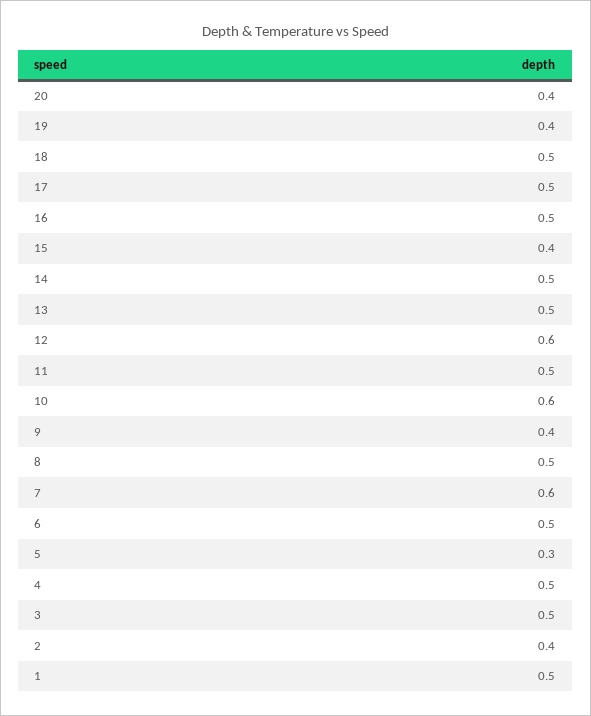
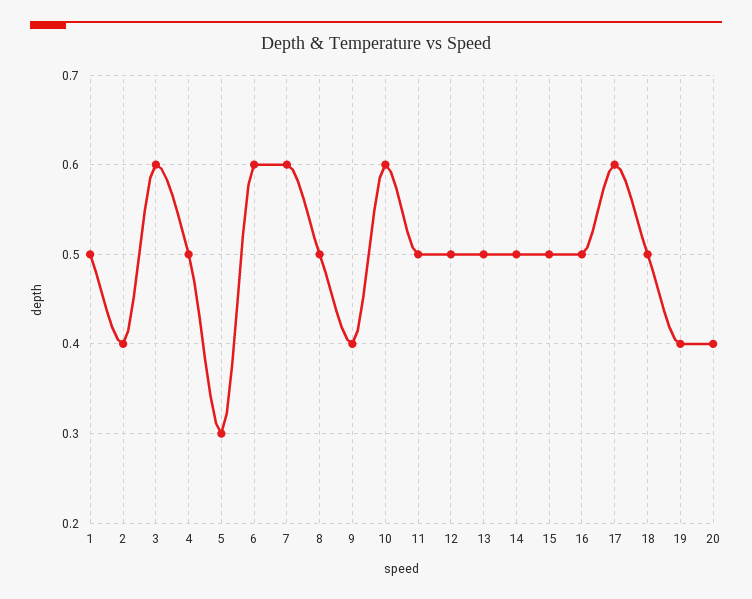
  {
    "20": 0.4,
    "19": 0.4,
    "18": 0.5,
-   "17": 0.5,
+   "17": 0.6,
    "16": 0.5,
-   "15": 0.4,
+   "15": 0.5,
    "14": 0.5,
    "13": 0.5,
-   "12": 0.6,
+   "12": 0.5,
    "11": 0.5,
    "10": 0.6,
    "9": 0.4,
    "8": 0.5,
    "7": 0.6,
-   "6": 0.5,
+   "6": 0.6,
    "5": 0.3,
    "4": 0.5,
-   "3": 0.5,
+   "3": 0.6,
    "2": 0.4,
    "1": 0.5
  }

